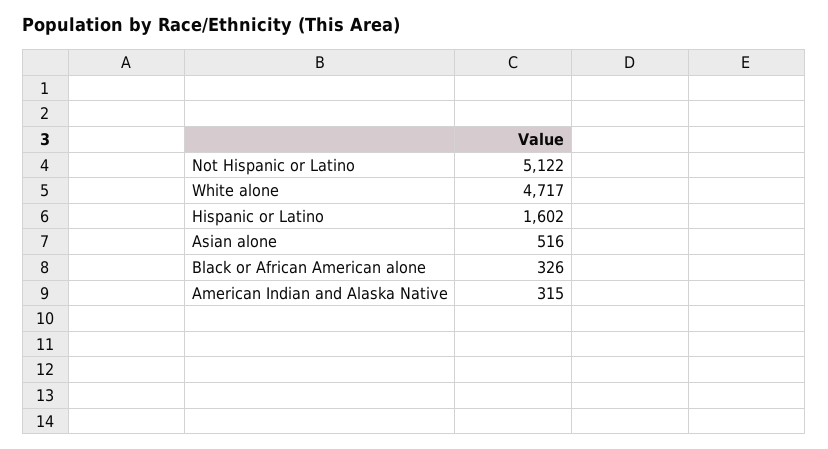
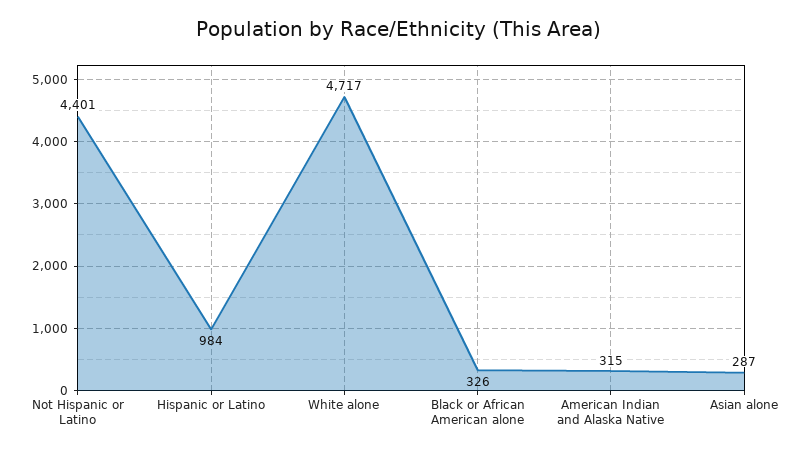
  {
-   "Not Hispanic or Latino": 5122,
+   "Not Hispanic or Latino": 4401,
    "White alone": 4717,
-   "Hispanic or Latino": 1602,
+   "Hispanic or Latino": 984,
-   "Asian alone": 516,
+   "Asian alone": 287,
    "Black or African American alone": 326,
    "American Indian and Alaska Native": 315
  }

